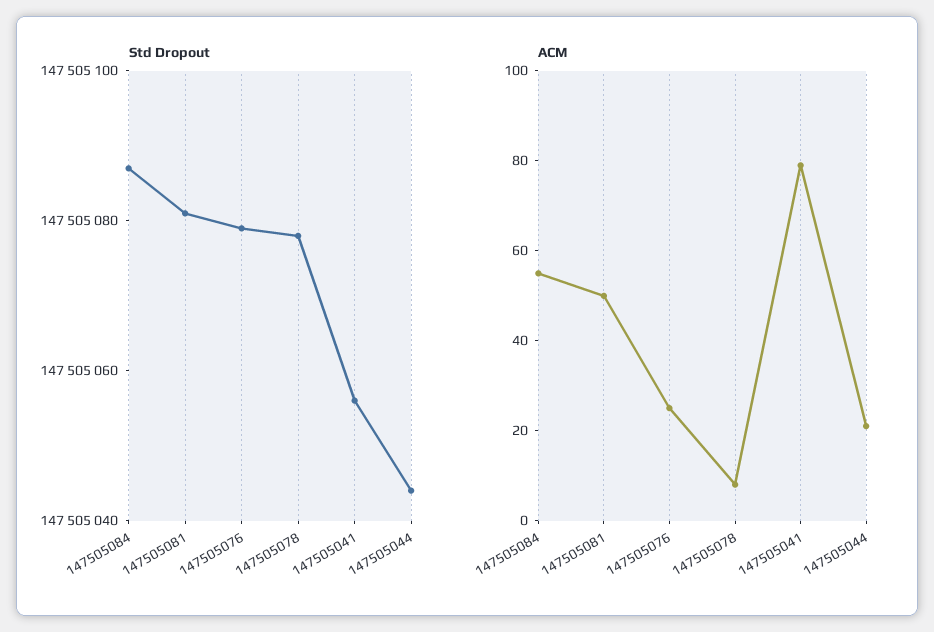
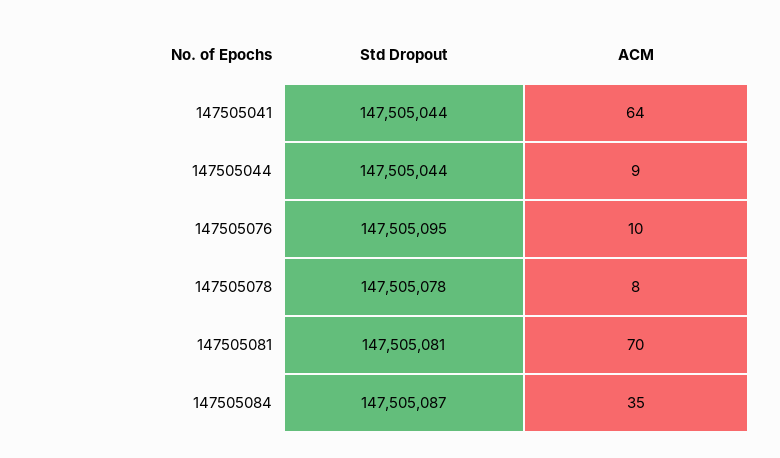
  {
    "Std Dropout": {
      "147505084": 147505087,
      "147505081": 147505081,
-     "147505076": 147505080,
+     "147505076": 147505095,
      "147505078": 147505078,
-     "147505041": 147505055,
+     "147505041": 147505044,
      "147505044": 147505044
    },
    "ACM": {
-     "147505084": 55,
+     "147505084": 35,
-     "147505081": 50,
+     "147505081": 70,
-     "147505076": 25,
+     "147505076": 10,
      "147505078": 8,
-     "147505041": 80,
+     "147505041": 64,
-     "147505044": 20
+     "147505044": 9
    }
  }

